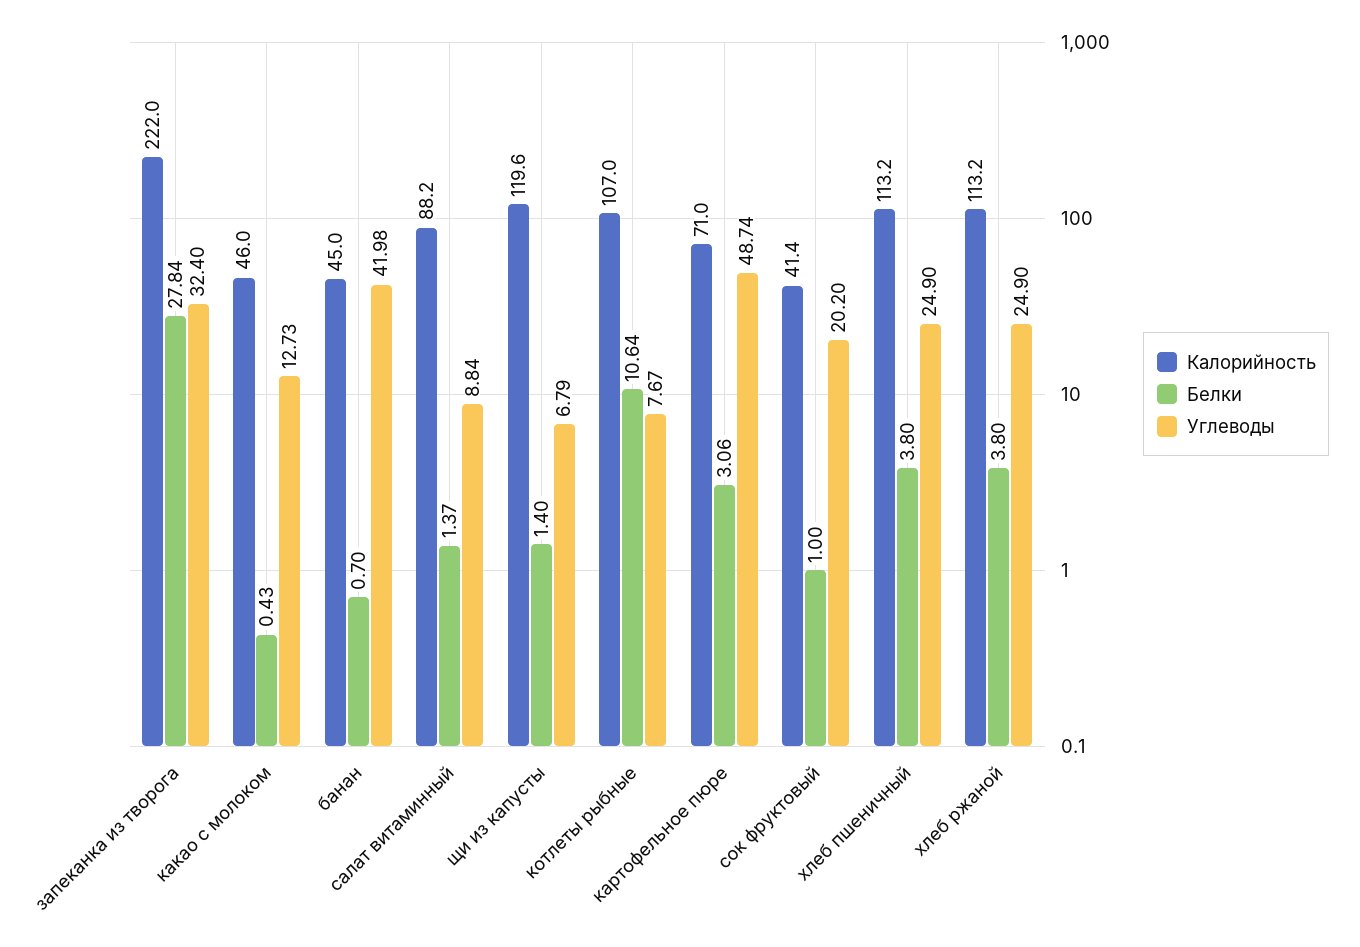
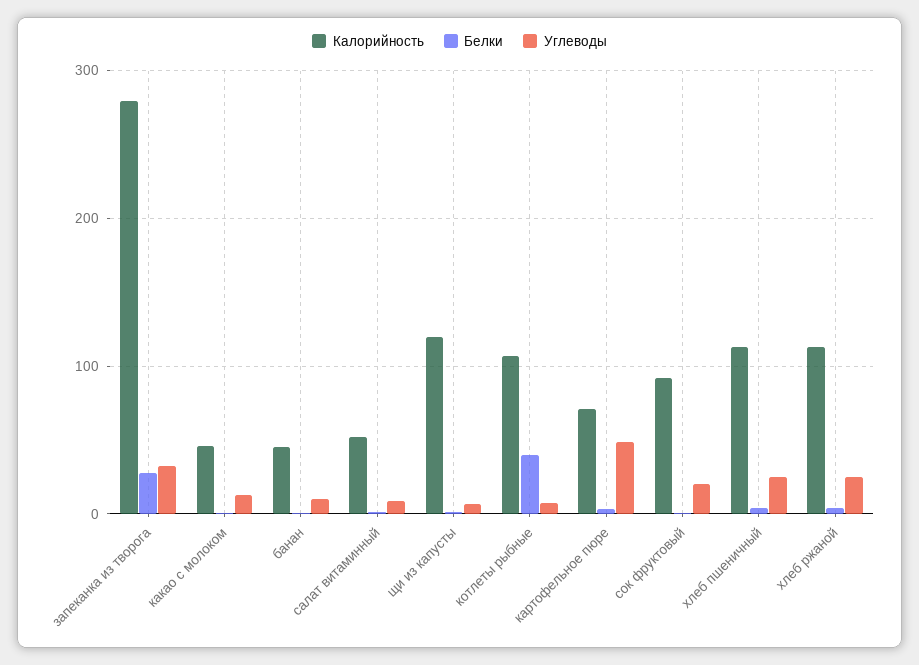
  {
    "Калорийность": {
-     "запеканка из творога": 222,
+     "запеканка из творога": 280,
      "какао с молоком": 46,
      "банан": 45,
-     "салат витаминный": 88.2,
+     "салат витаминный": 50,
      "щи из капусты": 119.6,
      "котлеты рыбные": 107,
      "картофельное пюре": 71,
-     "сок фруктовый": 41.4,
+     "сок фруктовый": 90,
      "хлеб пшеничный": 113.2,
      "хлеб ржаной": 113.2
    },
    "Белки": {
      "запеканка из творога": 27.84,
      "какао с молоком": 0.43,
      "банан": 0.7,
      "салат витаминный": 1.37,
      "щи из капусты": 1.4,
-     "котлеты рыбные": 10.64,
+     "котлеты рыбные": 40,
      "картофельное пюре": 3.06,
      "сок фруктовый": 1,
      "хлеб пшеничный": 3.8,
      "хлеб ржаной": 3.8
    },
    "Углеводы": {
      "запеканка из творога": 32.4,
      "какао с молоком": 12.73,
-     "банан": 41.98,
+     "банан": 10,
      "салат витаминный": 8.84,
      "щи из капусты": 6.79,
      "котлеты рыбные": 7.67,
      "картофельное пюре": 48.74,
      "сок фруктовый": 20.2,
      "хлеб пшеничный": 24.9,
      "хлеб ржаной": 24.9
    }
  }

